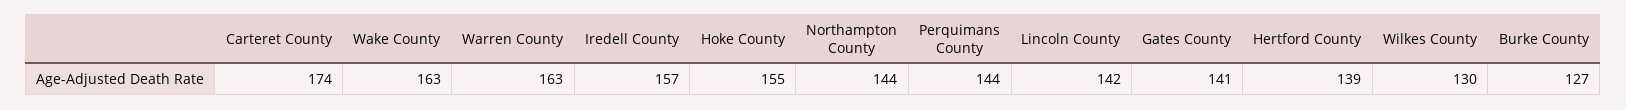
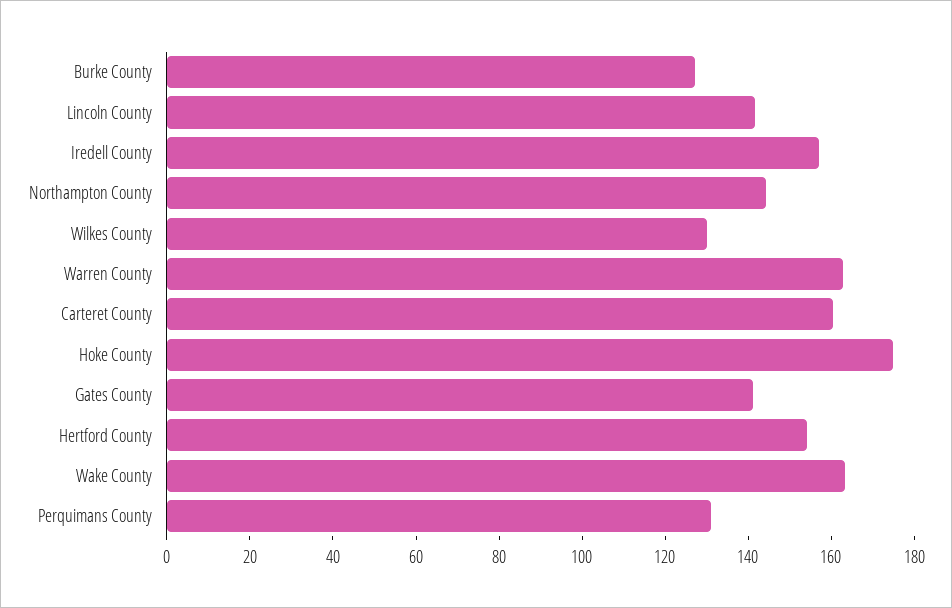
  {
-   "Carteret County": 174,
+   "Carteret County": 160,
    "Wake County": 163,
    "Warren County": 163,
    "Iredell County": 157,
-   "Hoke County": 155,
+   "Hoke County": 175,
    "Northampton County": 144,
-   "Perquimans County": 144,
+   "Perquimans County": 130,
    "Lincoln County": 142,
    "Gates County": 141,
-   "Hertford County": 139,
+   "Hertford County": 155,
    "Wilkes County": 130,
    "Burke County": 127
  }

